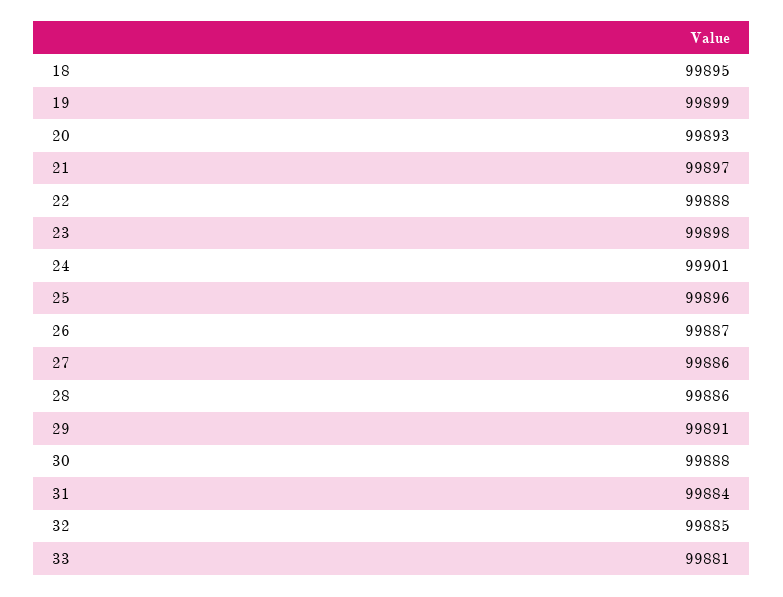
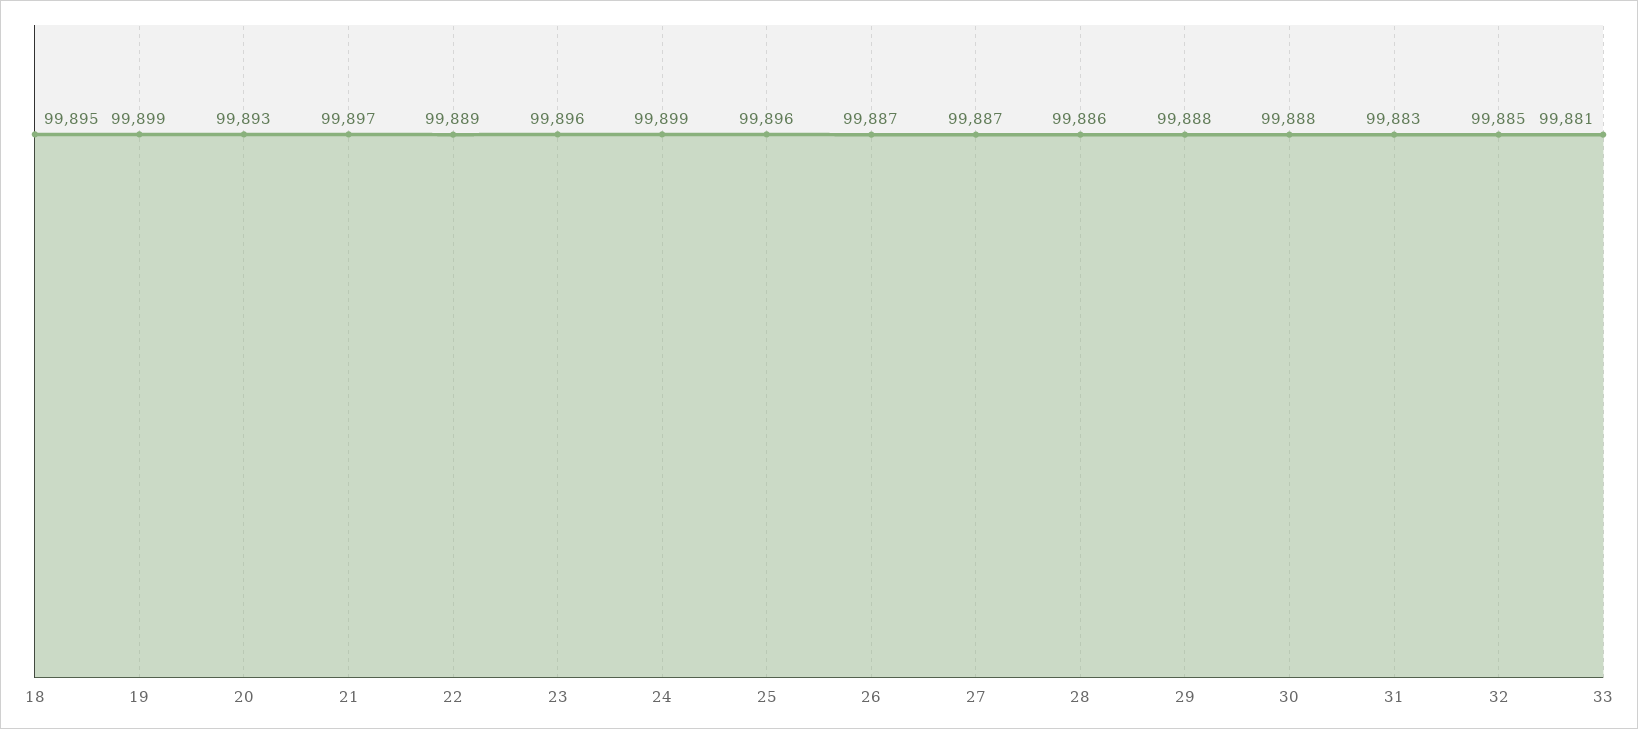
  {
    "18": 99895,
    "19": 99899,
    "20": 99893,
    "21": 99897,
-   "22": 99888,
+   "22": 99889,
-   "23": 99898,
+   "23": 99896,
-   "24": 99901,
+   "24": 99899,
    "25": 99896,
    "26": 99887,
-   "27": 99886,
+   "27": 99887,
    "28": 99886,
-   "29": 99891,
+   "29": 99888,
    "30": 99888,
-   "31": 99884,
+   "31": 99883,
    "32": 99885,
    "33": 99881
  }

